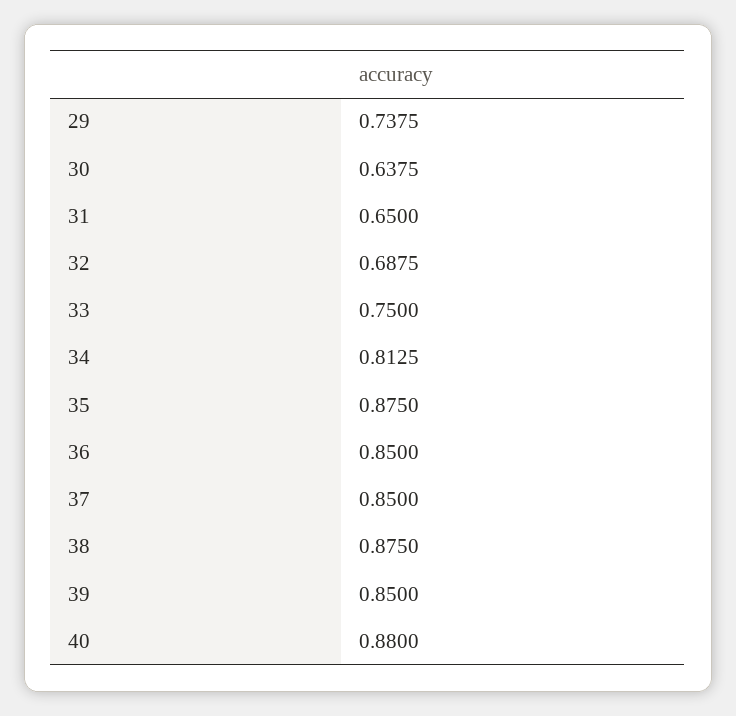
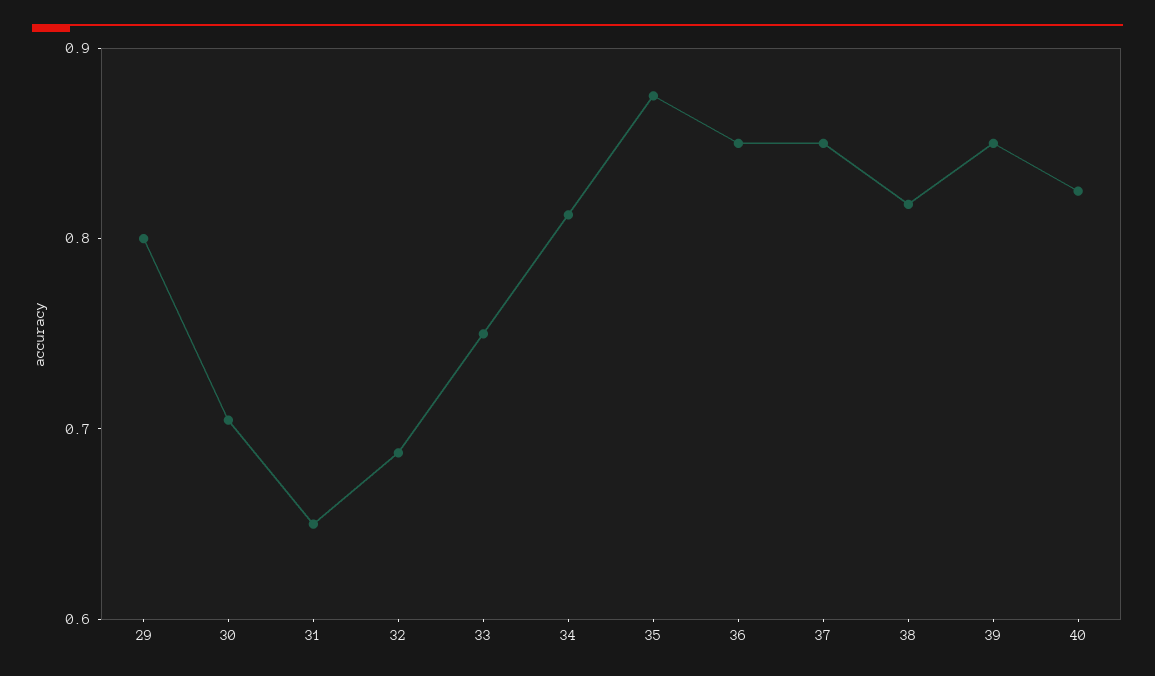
  {
-   "29": 0.7375,
+   "29": 0.8,
-   "30": 0.6375,
+   "30": 0.7,
    "31": 0.65,
    "32": 0.6875,
    "33": 0.75,
    "34": 0.8125,
    "35": 0.875,
    "36": 0.85,
    "37": 0.85,
-   "38": 0.875,
+   "38": 0.82,
    "39": 0.85,
-   "40": 0.88
+   "40": 0.82
  }

